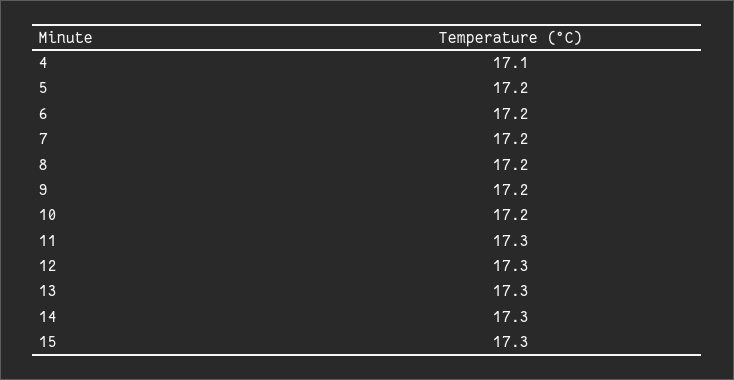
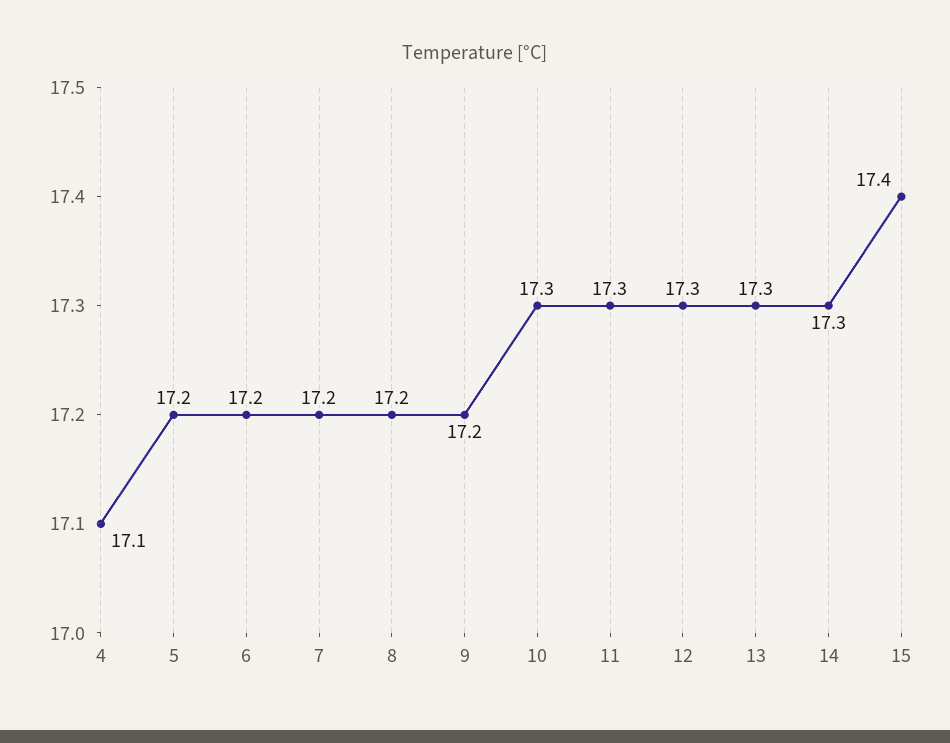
  {
    "4": 17.1,
    "5": 17.2,
    "6": 17.2,
    "7": 17.2,
    "8": 17.2,
    "9": 17.2,
-   "10": 17.2,
+   "10": 17.3,
    "11": 17.3,
    "12": 17.3,
    "13": 17.3,
    "14": 17.3,
-   "15": 17.3
+   "15": 17.4
  }

